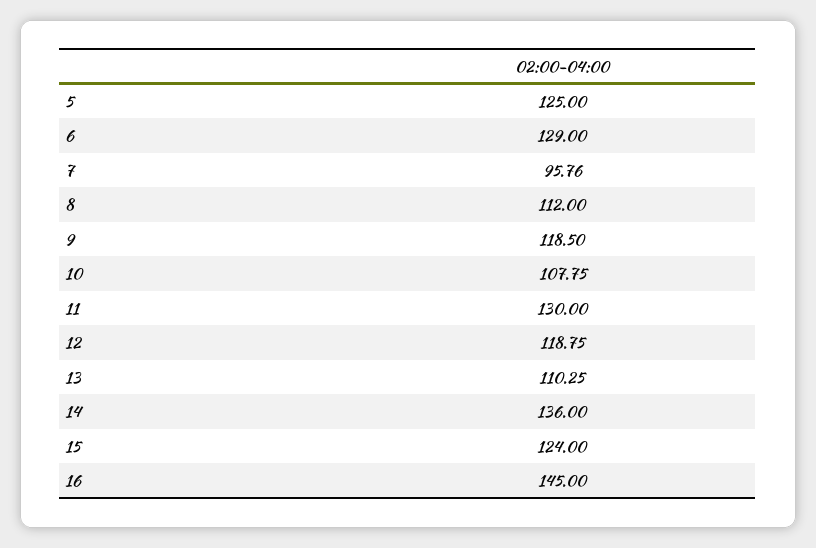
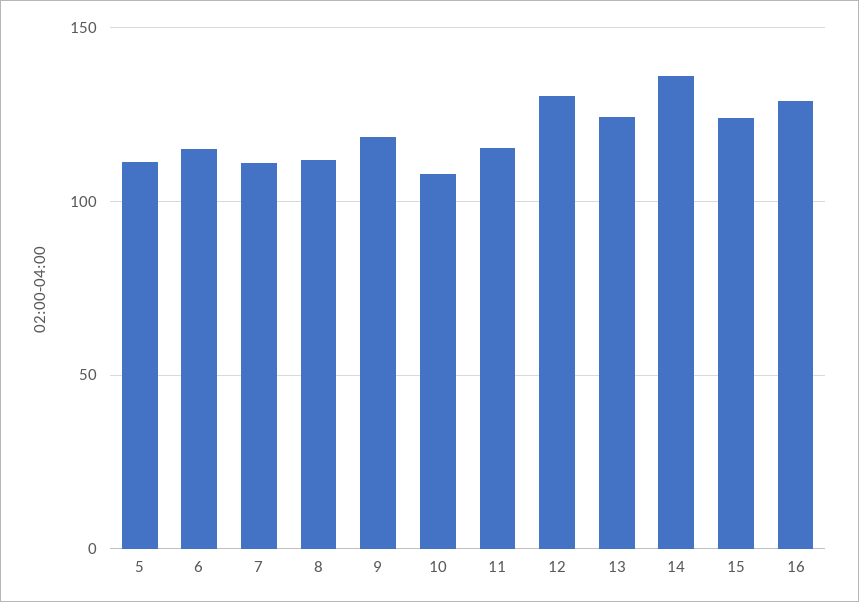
  {
-   "5": 125,
+   "5": 110,
-   "6": 129,
+   "6": 115,
-   "7": 95.76,
+   "7": 110,
    "8": 112,
    "9": 118.5,
    "10": 107.75,
-   "11": 130,
+   "11": 115,
-   "12": 118.75,
+   "12": 130,
-   "13": 110.25,
+   "13": 125,
    "14": 136,
    "15": 124,
-   "16": 145
+   "16": 130
  }

